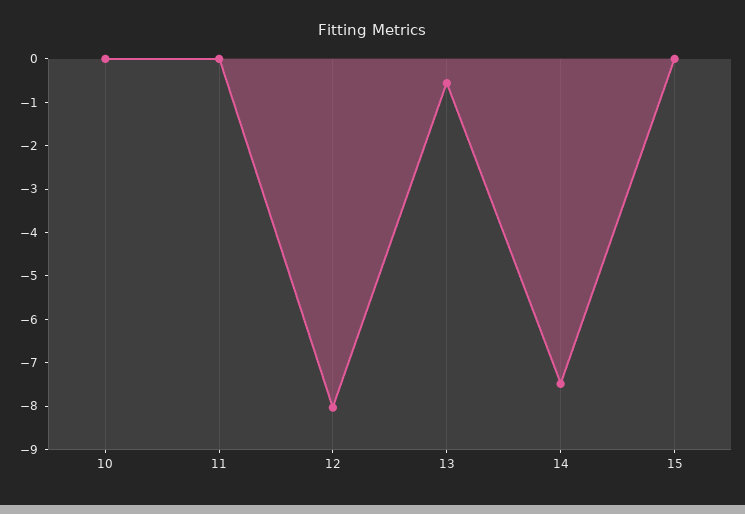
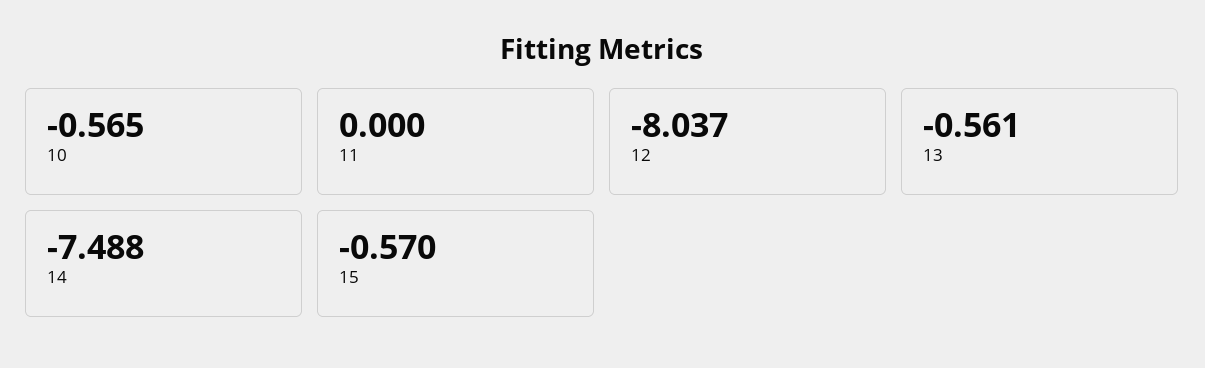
  {
-   "10": 0,
+   "10": -0.565,
    "11": 0,
    "12": -8.037,
    "13": -0.561,
    "14": -7.488,
-   "15": 0
+   "15": -0.57
  }

